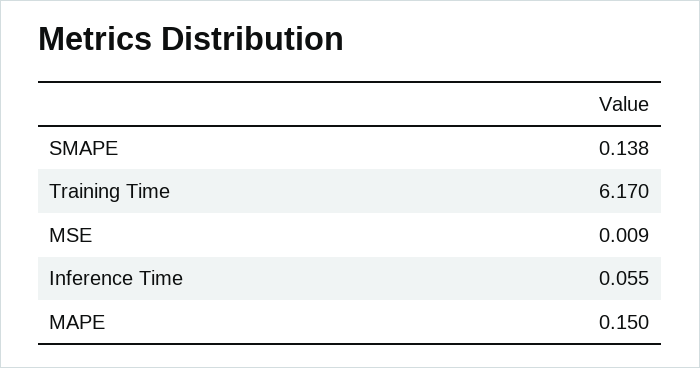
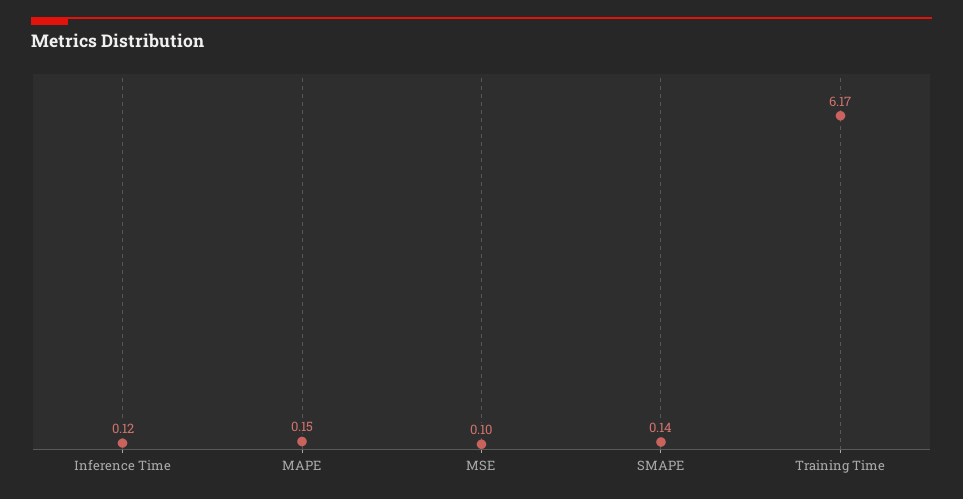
  {
    "SMAPE": 0.138,
    "Training Time": 6.17,
-   "MSE": 0.009,
+   "MSE": 0.1,
-   "Inference Time": 0.055,
+   "Inference Time": 0.12,
    "MAPE": 0.15
  }

